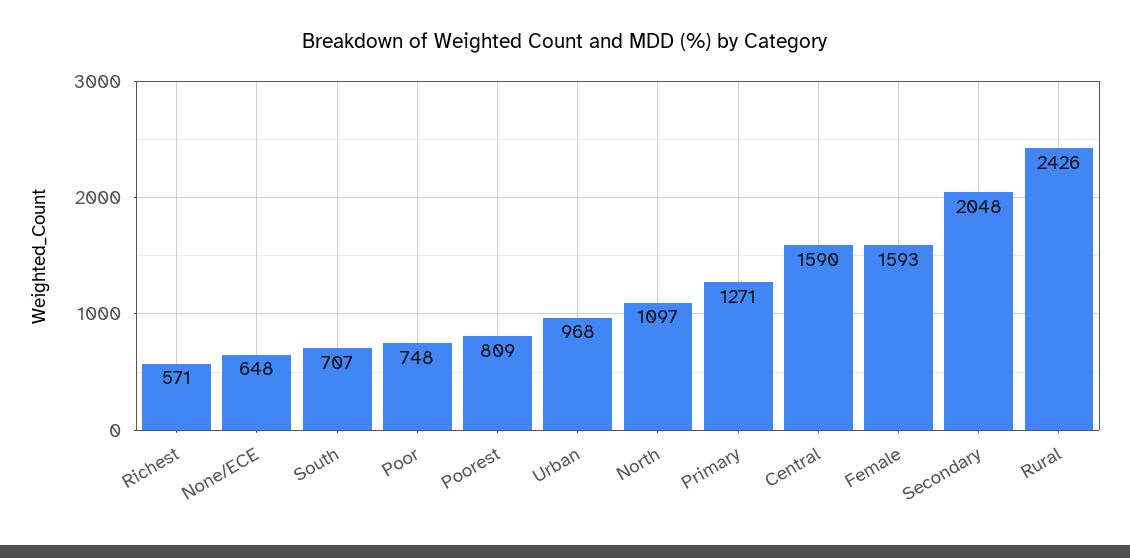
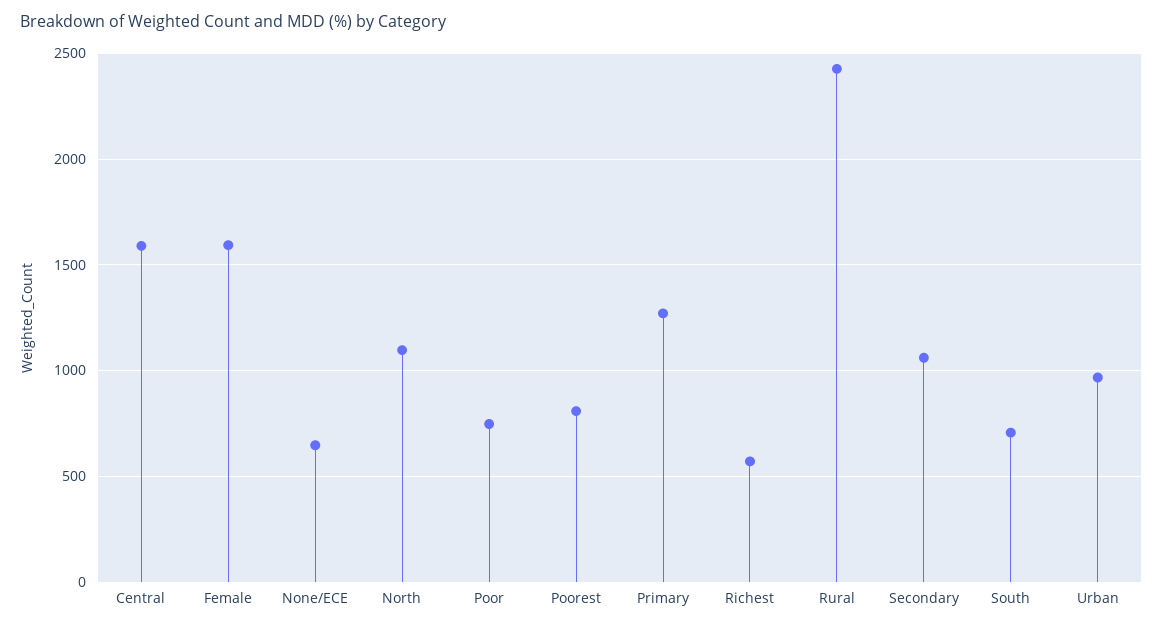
  {
    "Richest": 571,
    "None/ECE": 648,
    "South": 707,
    "Poor": 748,
    "Poorest": 809,
    "Urban": 968,
    "North": 1097,
    "Primary": 1271,
    "Central": 1590,
    "Female": 1593,
-   "Secondary": 2048,
+   "Secondary": 1050,
    "Rural": 2426
  }

